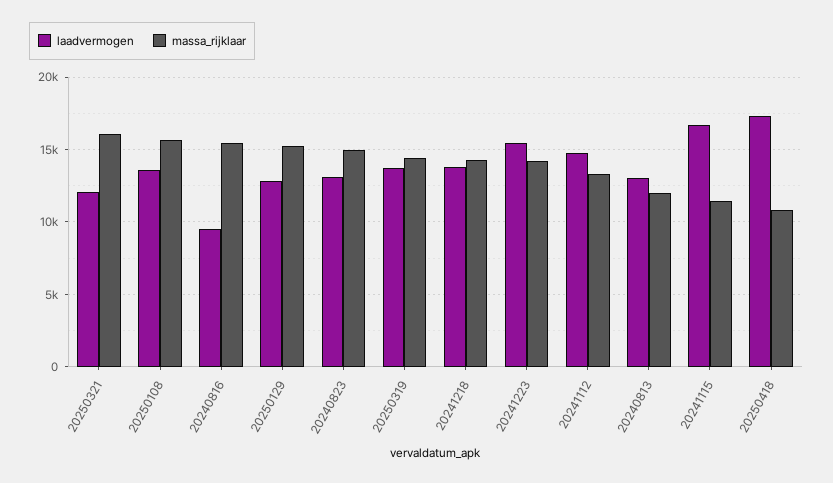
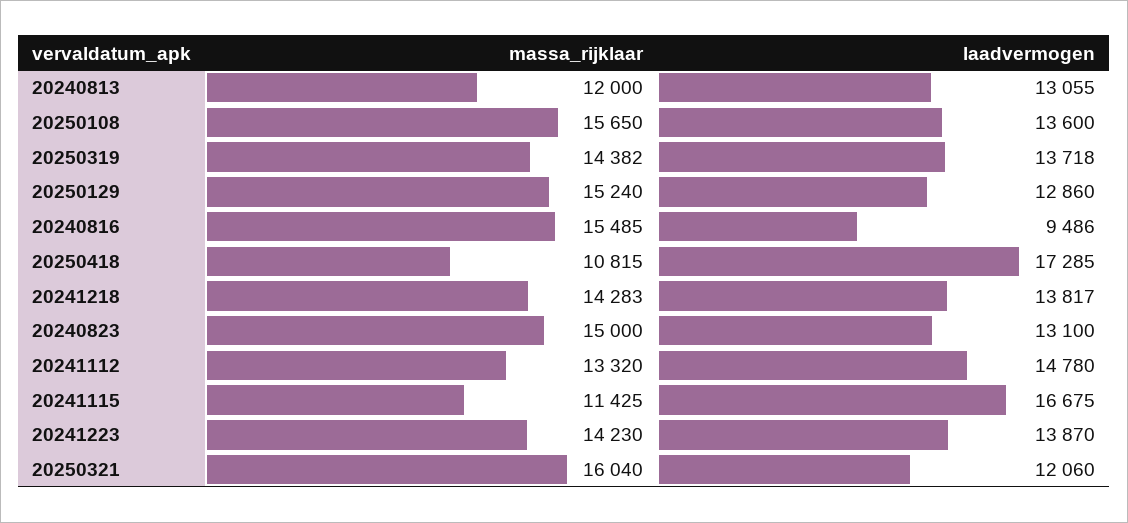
  {
    "laadvermogen": {
      "20250321": 12060,
      "20250108": 13600,
      "20240816": 9486,
      "20250129": 12860,
      "20240823": 13100,
      "20250319": 13718,
      "20241218": 13817,
-     "20241223": 15500,
+     "20241223": 13870,
      "20241112": 14780,
      "20240813": 13055,
      "20241115": 16675,
      "20250418": 17285
    },
    "massa_rijklaar": {
      "20250321": 16040,
      "20250108": 15650,
      "20240816": 15485,
      "20250129": 15240,
      "20240823": 15000,
      "20250319": 14382,
      "20241218": 14283,
      "20241223": 14230,
      "20241112": 13320,
      "20240813": 12000,
      "20241115": 11425,
      "20250418": 10815
    }
  }

